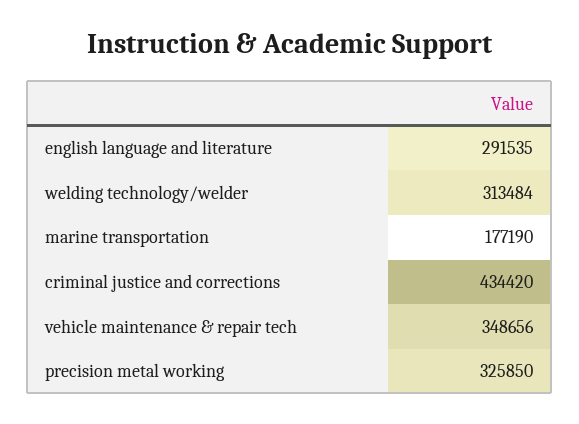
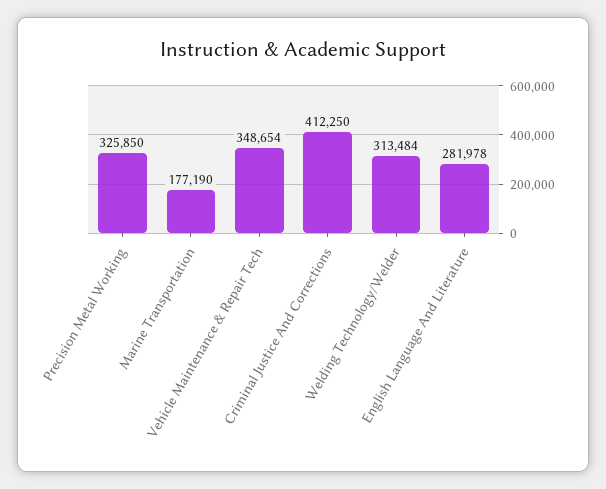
  {
-   "english language and literature": 291535,
+   "english language and literature": 281978,
    "welding technology/welder": 313484,
    "marine transportation": 177190,
-   "criminal justice and corrections": 434420,
+   "criminal justice and corrections": 412250,
-   "vehicle maintenance & repair tech": 348656,
+   "vehicle maintenance & repair tech": 348654,
    "precision metal working": 325850
  }

